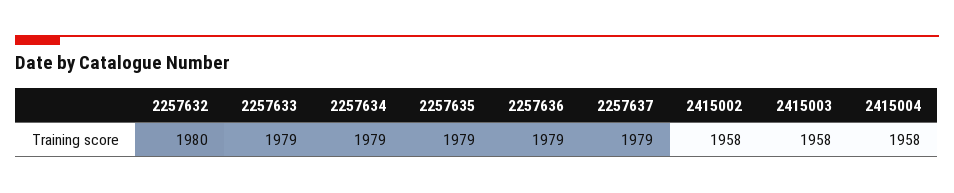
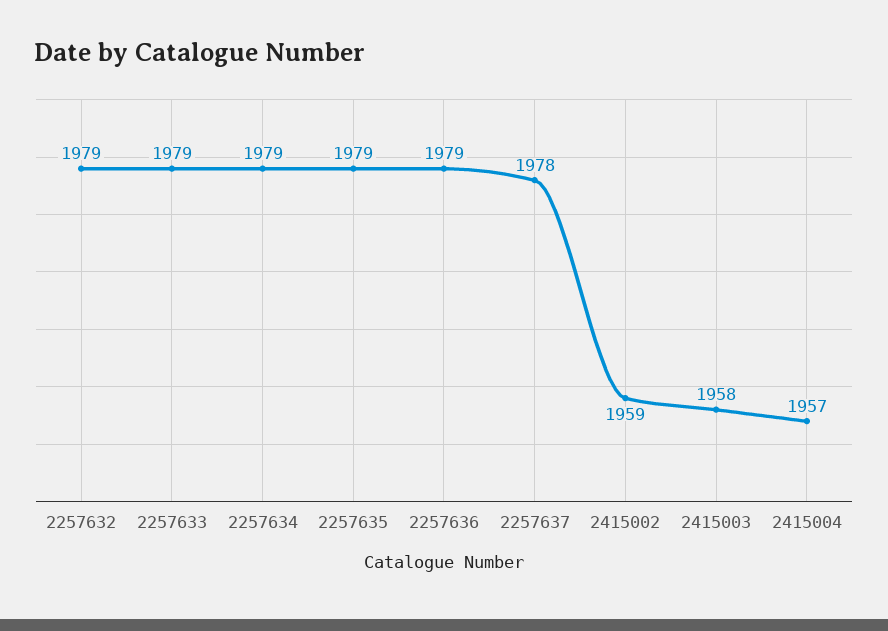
  {
-   "2257632": 1980,
+   "2257632": 1979,
    "2257633": 1979,
    "2257634": 1979,
    "2257635": 1979,
    "2257636": 1979,
-   "2257637": 1979,
+   "2257637": 1978,
-   "2415002": 1958,
+   "2415002": 1959,
    "2415003": 1958,
-   "2415004": 1958
+   "2415004": 1957
  }

